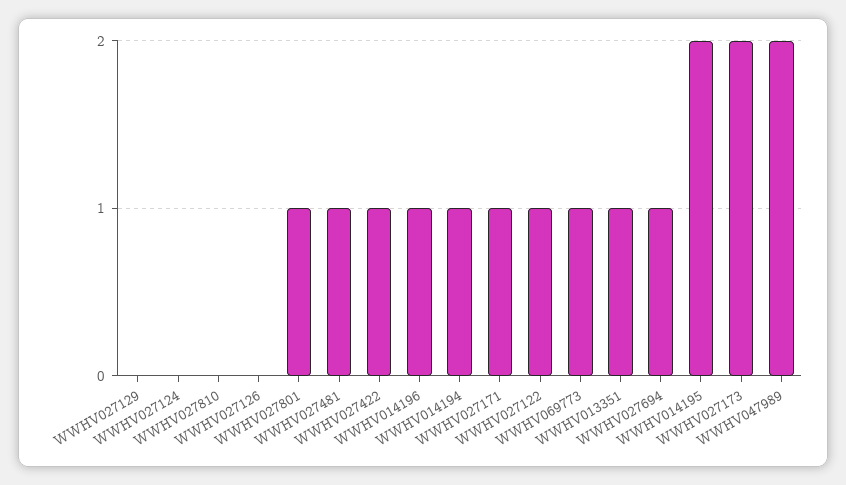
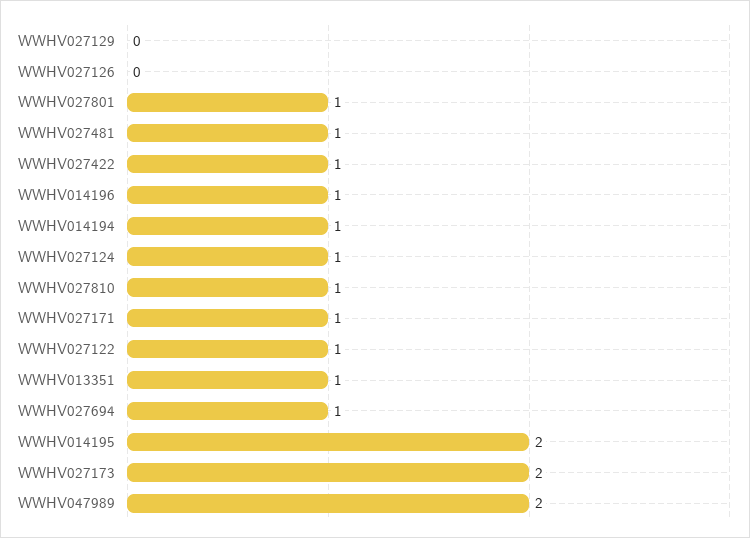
  {
    "WWHV027129": 0,
-   "WWHV027124": 0,
+   "WWHV027124": 1,
-   "WWHV027810": 0,
+   "WWHV027810": 1,
    "WWHV027126": 0,
    "WWHV027801": 1,
    "WWHV027481": 1,
    "WWHV027422": 1,
    "WWHV014196": 1,
    "WWHV014194": 1,
    "WWHV027171": 1,
    "WWHV027122": 1,
-   "WWHV069773": 1,
    "WWHV013351": 1,
    "WWHV027694": 1,
    "WWHV014195": 2,
    "WWHV027173": 2,
    "WWHV047989": 2
  }

